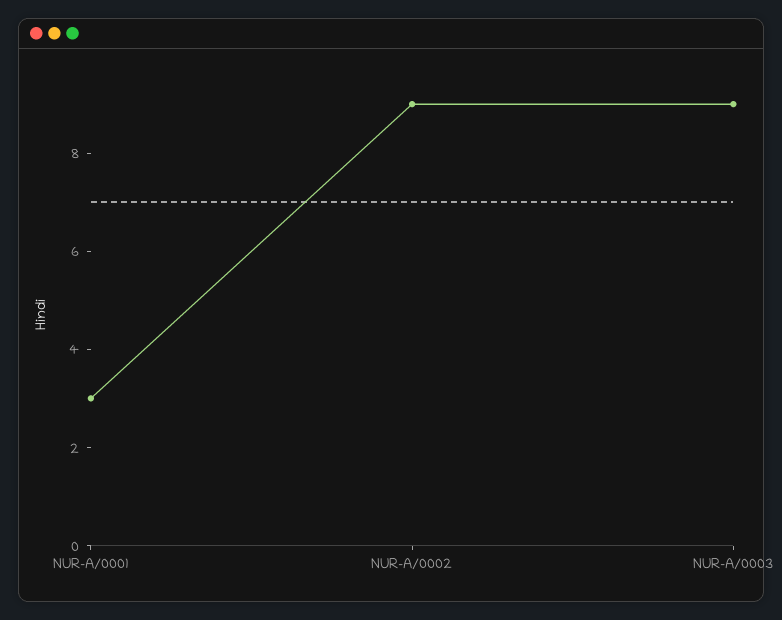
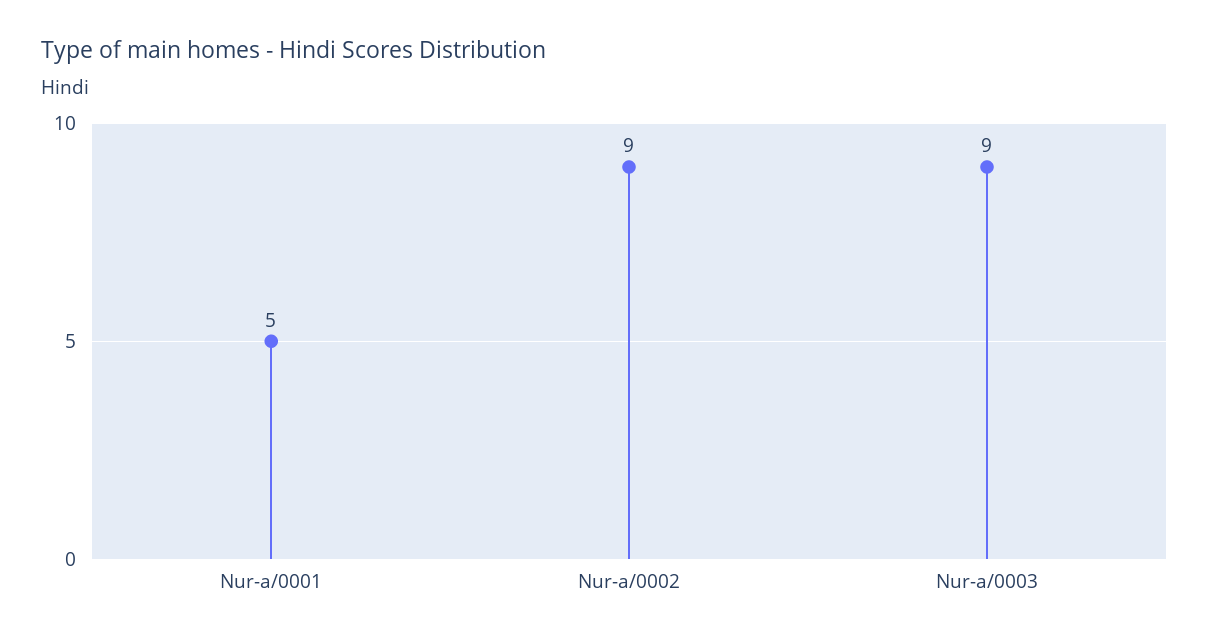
  {
-   "NUR-A/0001": 3,
+   "NUR-A/0001": 5,
    "NUR-A/0002": 9,
    "NUR-A/0003": 9
  }

